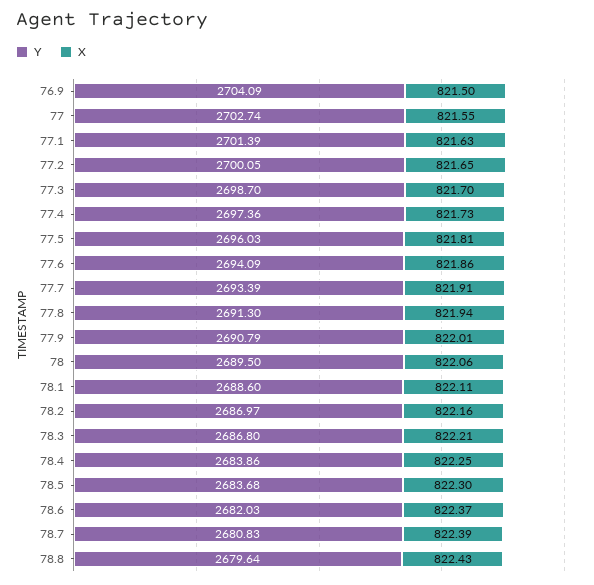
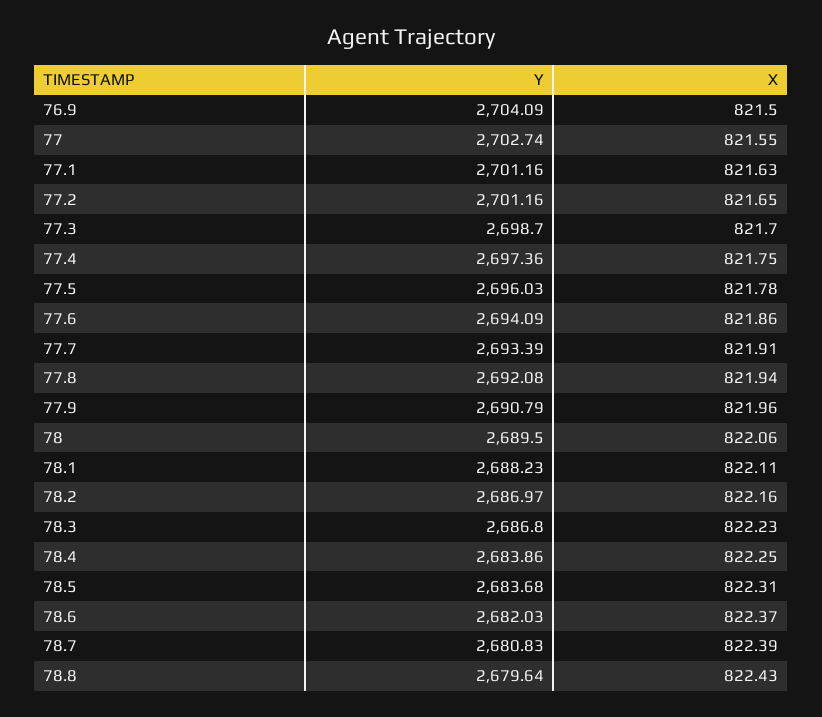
  {
    "Y": {
      "76.9": 2704.09,
      "77": 2702.74,
-     "77.1": 2701.39,
+     "77.1": 2701.16,
-     "77.2": 2700.05,
+     "77.2": 2701.16,
      "77.3": 2698.7,
      "77.4": 2697.36,
      "77.5": 2696.03,
      "77.6": 2694.09,
      "77.7": 2693.39,
-     "77.8": 2691.3,
+     "77.8": 2692.08,
      "77.9": 2690.79,
      "78": 2689.5,
-     "78.1": 2688.6,
+     "78.1": 2688.23,
      "78.2": 2686.97,
      "78.3": 2686.8,
      "78.4": 2683.86,
      "78.5": 2683.68,
      "78.6": 2682.03,
      "78.7": 2680.83,
      "78.8": 2679.64
    },
    "X": {
      "76.9": 821.5,
      "77": 821.55,
      "77.1": 821.63,
      "77.2": 821.65,
      "77.3": 821.7,
-     "77.4": 821.73,
+     "77.4": 821.75,
-     "77.5": 821.81,
+     "77.5": 821.78,
      "77.6": 821.86,
      "77.7": 821.91,
      "77.8": 821.94,
-     "77.9": 822.01,
+     "77.9": 821.96,
      "78": 822.06,
      "78.1": 822.11,
      "78.2": 822.16,
-     "78.3": 822.21,
+     "78.3": 822.23,
      "78.4": 822.25,
-     "78.5": 822.3,
+     "78.5": 822.31,
      "78.6": 822.37,
      "78.7": 822.39,
      "78.8": 822.43
    }
  }

